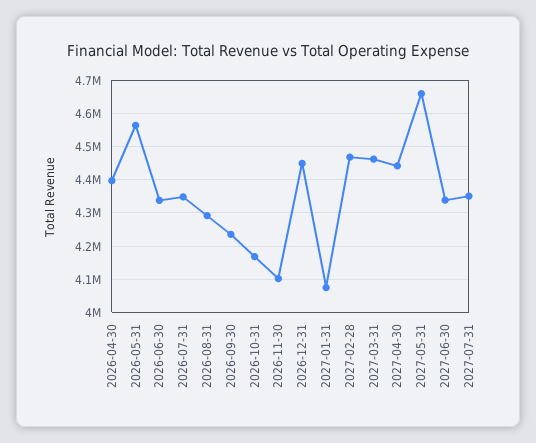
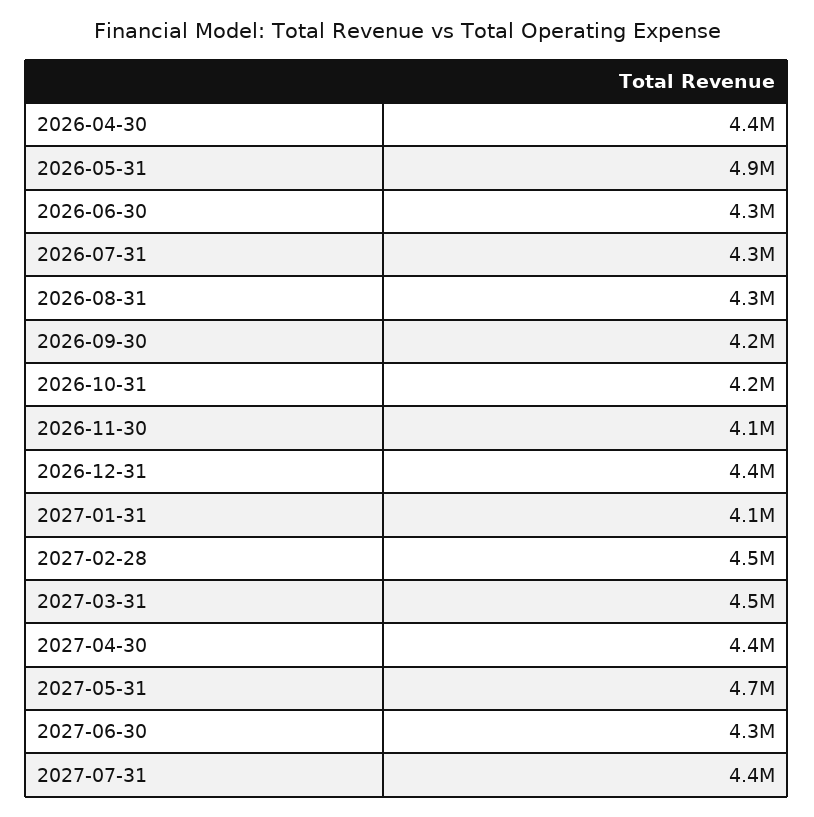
  {
    "2026-04-30": 4400000,
-   "2026-05-31": 4560000,
+   "2026-05-31": 4900000,
    "2026-06-30": 4300000,
    "2026-07-31": 4300000,
    "2026-08-31": 4300000,
    "2026-09-30": 4200000,
    "2026-10-31": 4200000,
    "2026-11-30": 4100000,
    "2026-12-31": 4400000,
    "2027-01-31": 4100000,
    "2027-02-28": 4500000,
    "2027-03-31": 4500000,
    "2027-04-30": 4400000,
    "2027-05-31": 4700000,
    "2027-06-30": 4300000,
    "2027-07-31": 4400000
  }

